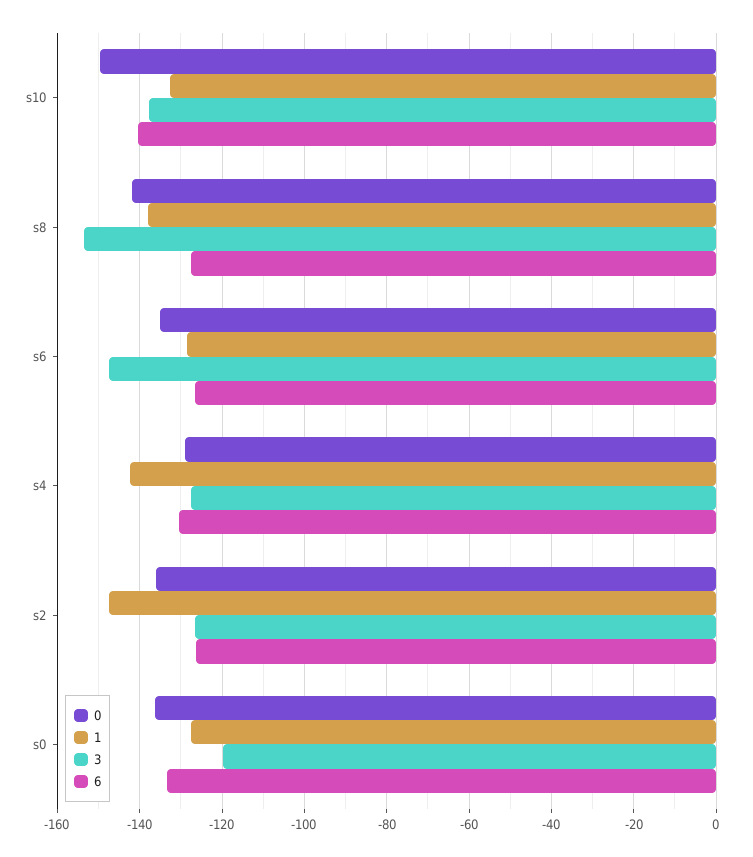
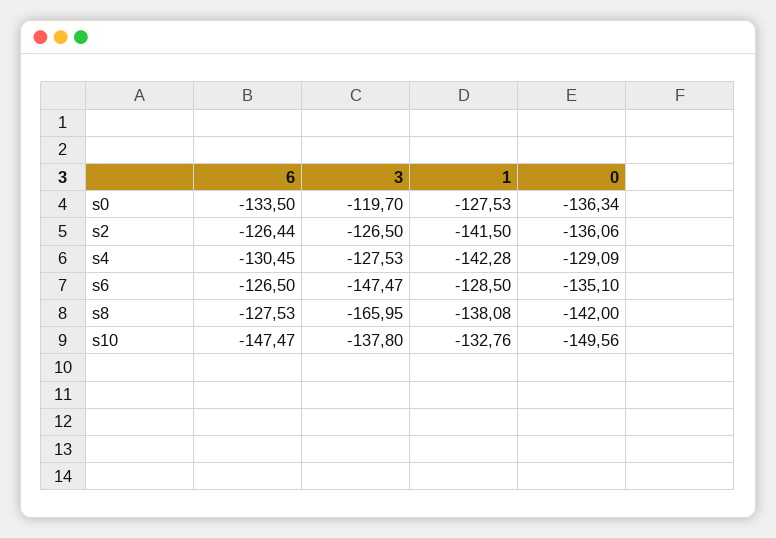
  {
    "0": {
      "s10": -149.56,
      "s8": -142,
      "s6": -135.1,
      "s4": -129.09,
      "s2": -136.06,
      "s0": -136.34
    },
    "1": {
      "s10": -132.76,
      "s8": -138.08,
      "s6": -128.5,
      "s4": -142.28,
-     "s2": -148,
+     "s2": -141.5,
      "s0": -127.53
    },
    "3": {
      "s10": -137.8,
-     "s8": -154,
+     "s8": -165.95,
      "s6": -147.47,
      "s4": -127.53,
      "s2": -126.5,
      "s0": -119.7
    },
    "6": {
-     "s10": -140,
+     "s10": -147.47,
      "s8": -127.53,
      "s6": -126.5,
      "s4": -130.45,
      "s2": -126.44,
      "s0": -133.5
    }
  }

